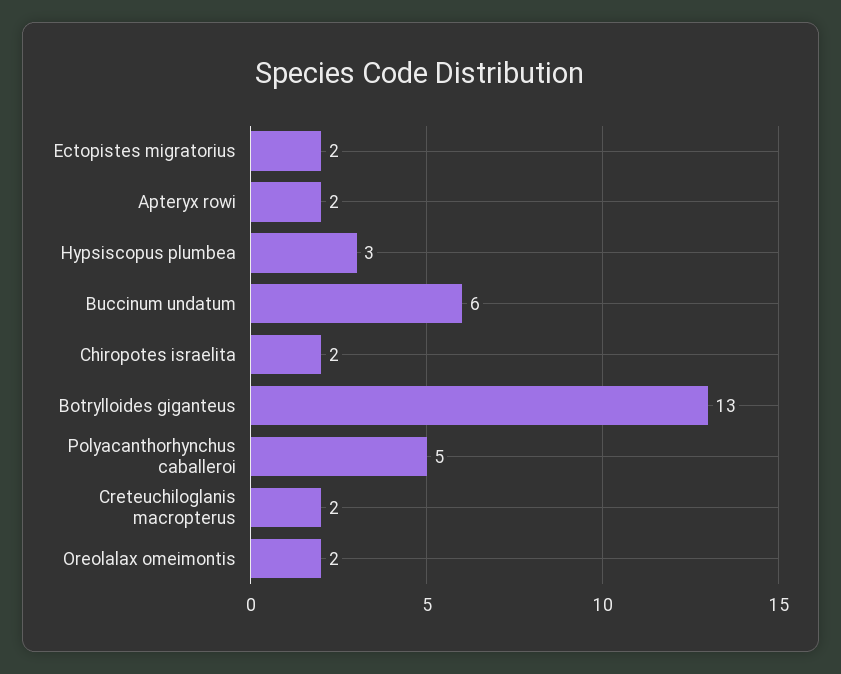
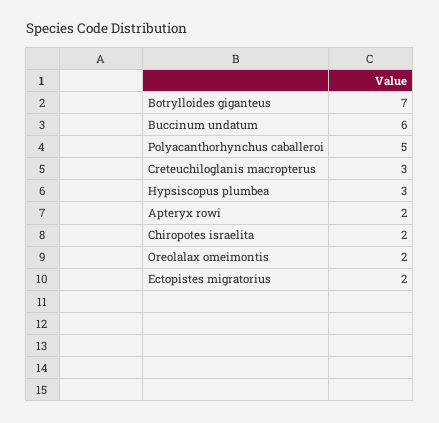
  {
    "Ectopistes migratorius": 2,
    "Apteryx rowi": 2,
    "Hypsiscopus plumbea": 3,
    "Buccinum undatum": 6,
    "Chiropotes israelita": 2,
-   "Botrylloides giganteus": 13,
+   "Botrylloides giganteus": 7,
    "Polyacanthorhynchus caballeroi": 5,
-   "Creteuchiloglanis macropterus": 2,
+   "Creteuchiloglanis macropterus": 3,
    "Oreolalax omeimontis": 2
  }

